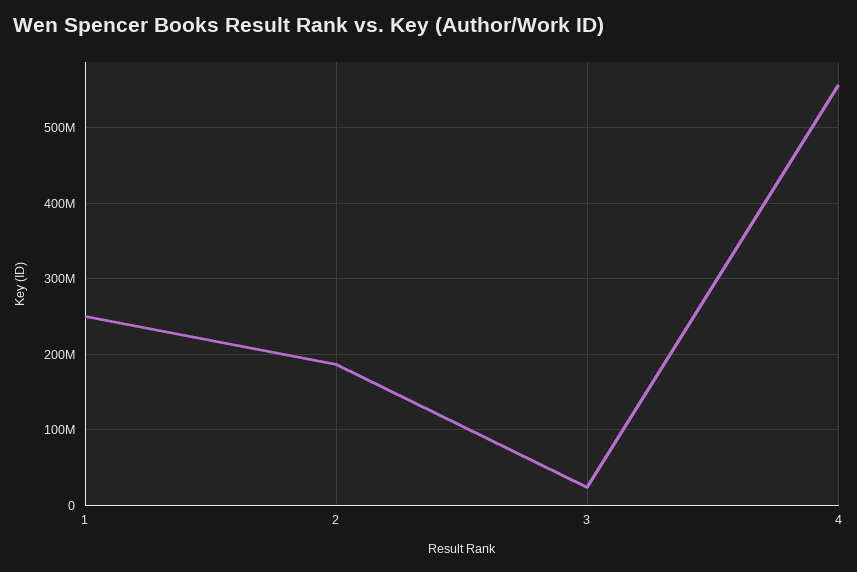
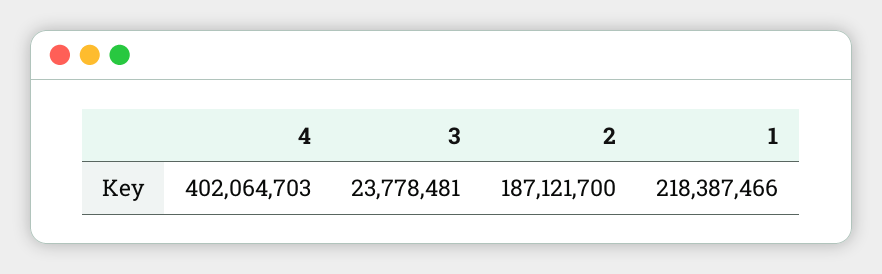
  {
-   "1": 250000000,
+   "1": 218387466,
    "2": 187121700,
    "3": 23778481,
-   "4": 560000000
+   "4": 402064703
  }

